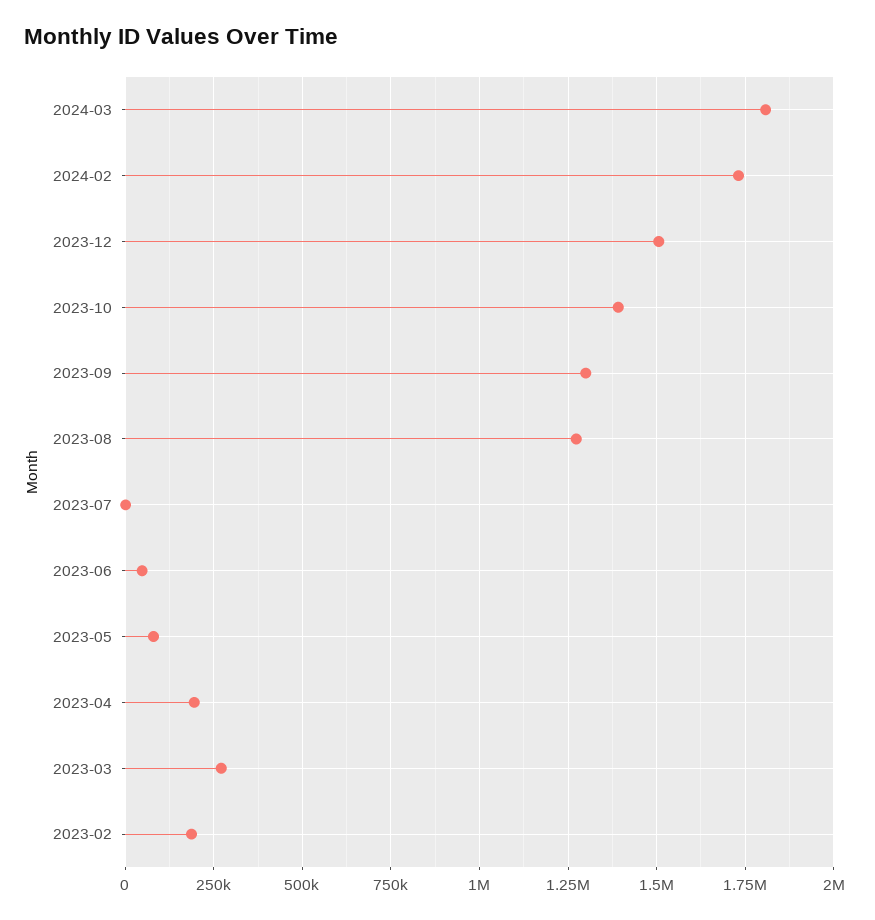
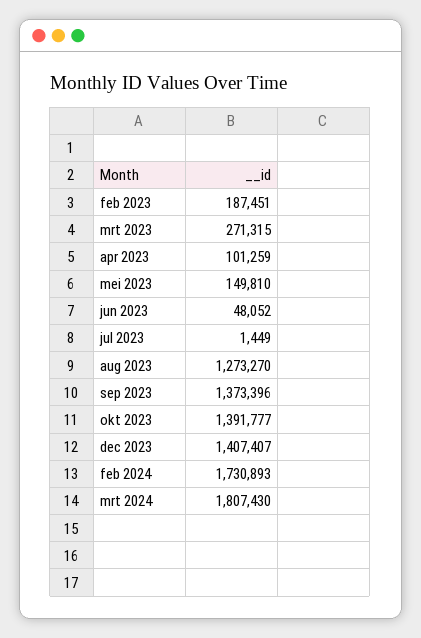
  {
    "2024-03": 1807430,
    "2024-02": 1730893,
-   "2023-12": 1500000,
+   "2023-12": 1407407,
    "2023-10": 1391777,
-   "2023-09": 1300000,
+   "2023-09": 1373396,
    "2023-08": 1273270,
    "2023-07": 1449,
    "2023-06": 48052,
-   "2023-05": 75000,
+   "2023-05": 149810,
-   "2023-04": 200000,
+   "2023-04": 101259,
    "2023-03": 271315,
    "2023-02": 187451
  }

